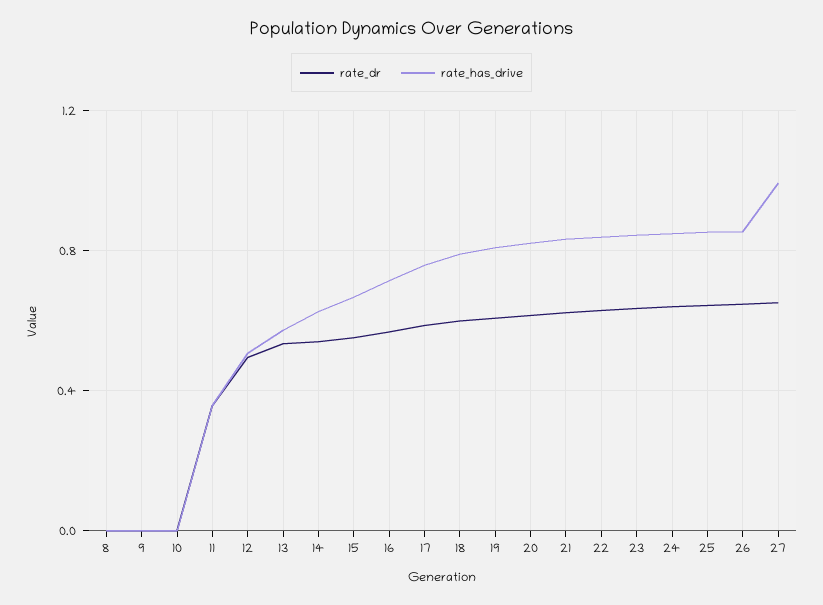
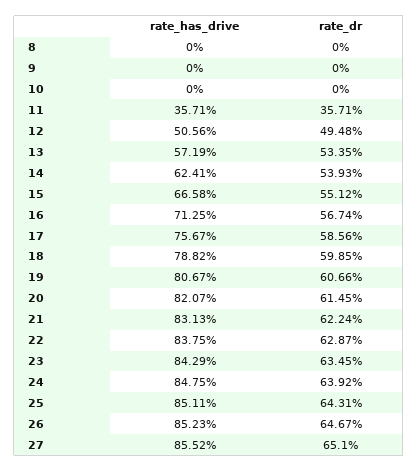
  {
    "rate_dr": {
      "8": 0,
      "9": 0,
      "10": 0,
      "11": 0.3571,
      "12": 0.4948,
      "13": 0.5335,
      "14": 0.5393,
      "15": 0.5512,
      "16": 0.5674,
      "17": 0.5856,
      "18": 0.5985,
      "19": 0.6066,
      "20": 0.6145,
      "21": 0.6224,
      "22": 0.6287,
      "23": 0.6345,
      "24": 0.6392,
      "25": 0.6431,
      "26": 0.6467,
      "27": 0.651
    },
    "rate_has_drive": {
      "8": 0,
      "9": 0,
      "10": 0,
      "11": 0.3571,
      "12": 0.5056,
      "13": 0.5719,
      "14": 0.6241,
      "15": 0.6658,
      "16": 0.7125,
      "17": 0.7567,
      "18": 0.7882,
      "19": 0.8067,
      "20": 0.8207,
      "21": 0.8313,
      "22": 0.8375,
      "23": 0.8429,
      "24": 0.8475,
      "25": 0.8511,
      "26": 0.8523,
-     "27": 1
+     "27": 0.8552
    }
  }

